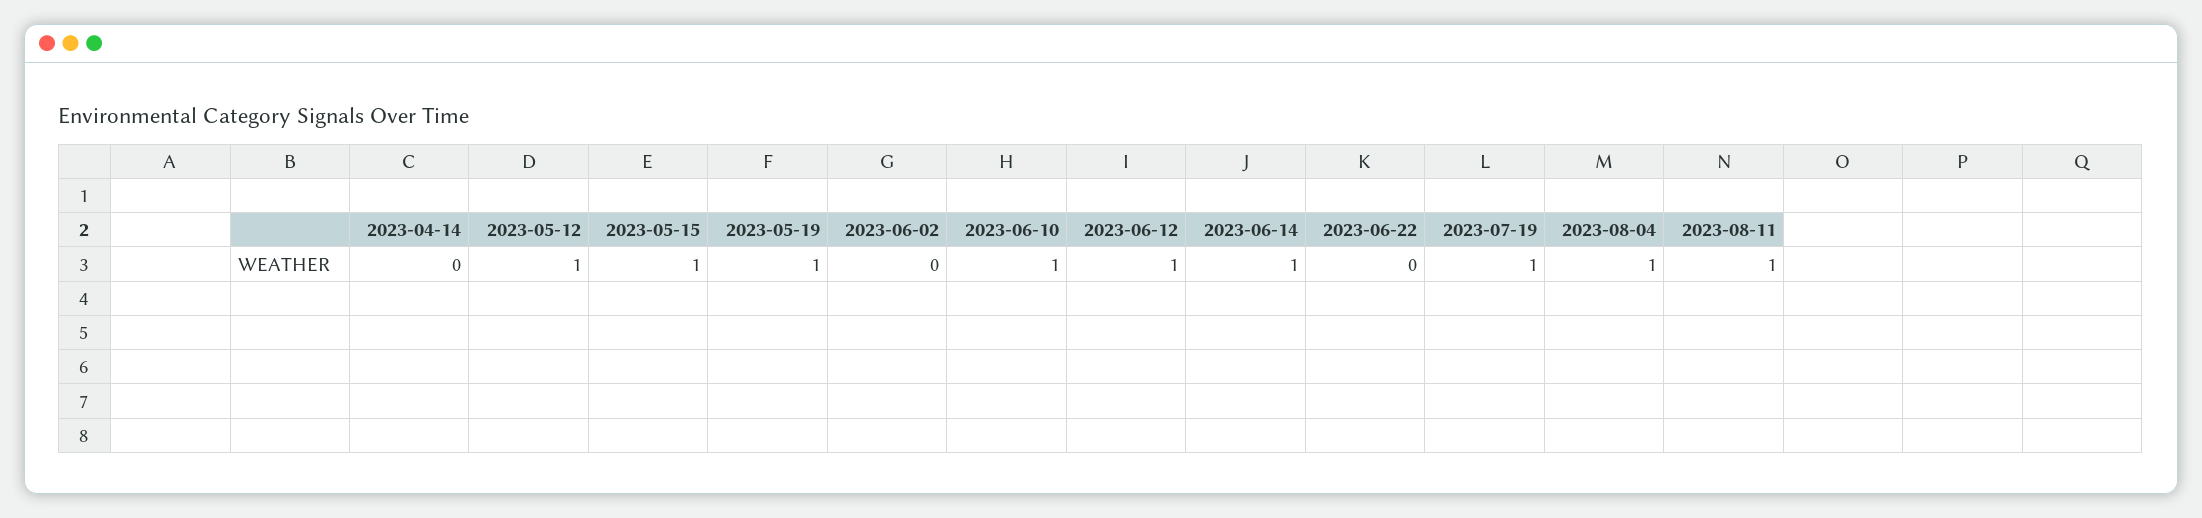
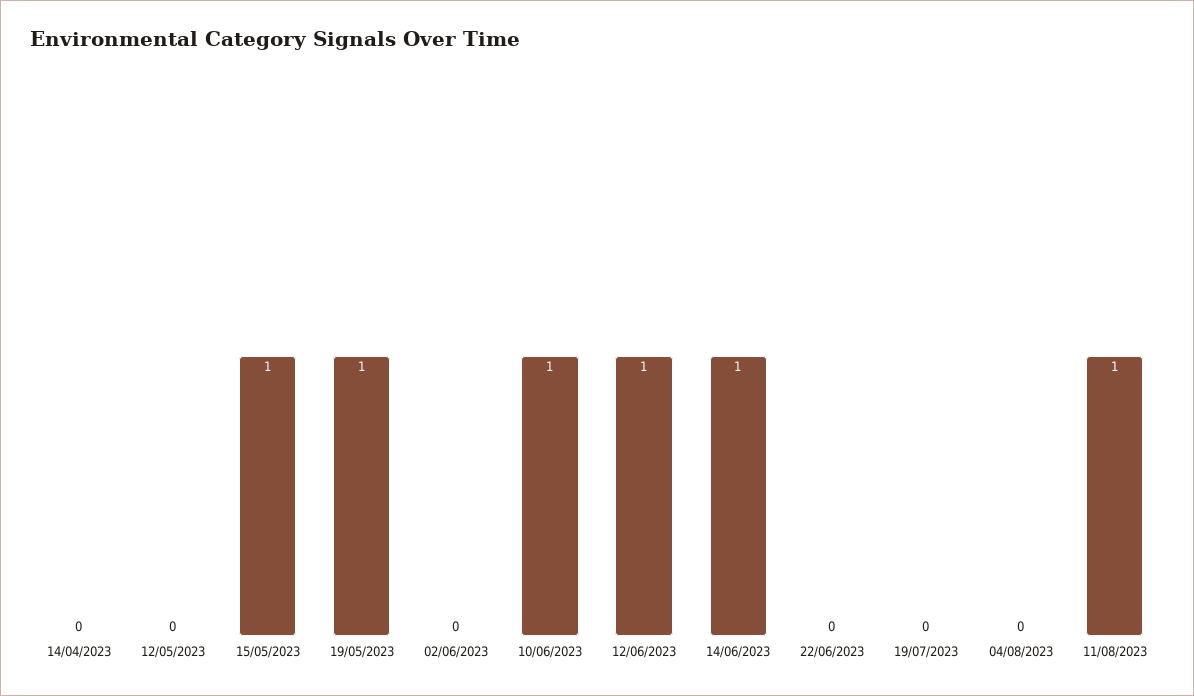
  {
    "2023-04-14": 0,
-   "2023-05-12": 1,
+   "2023-05-12": 0,
    "2023-05-15": 1,
    "2023-05-19": 1,
    "2023-06-02": 0,
    "2023-06-10": 1,
    "2023-06-12": 1,
    "2023-06-14": 1,
    "2023-06-22": 0,
-   "2023-07-19": 1,
+   "2023-07-19": 0,
-   "2023-08-04": 1,
+   "2023-08-04": 0,
    "2023-08-11": 1
  }

